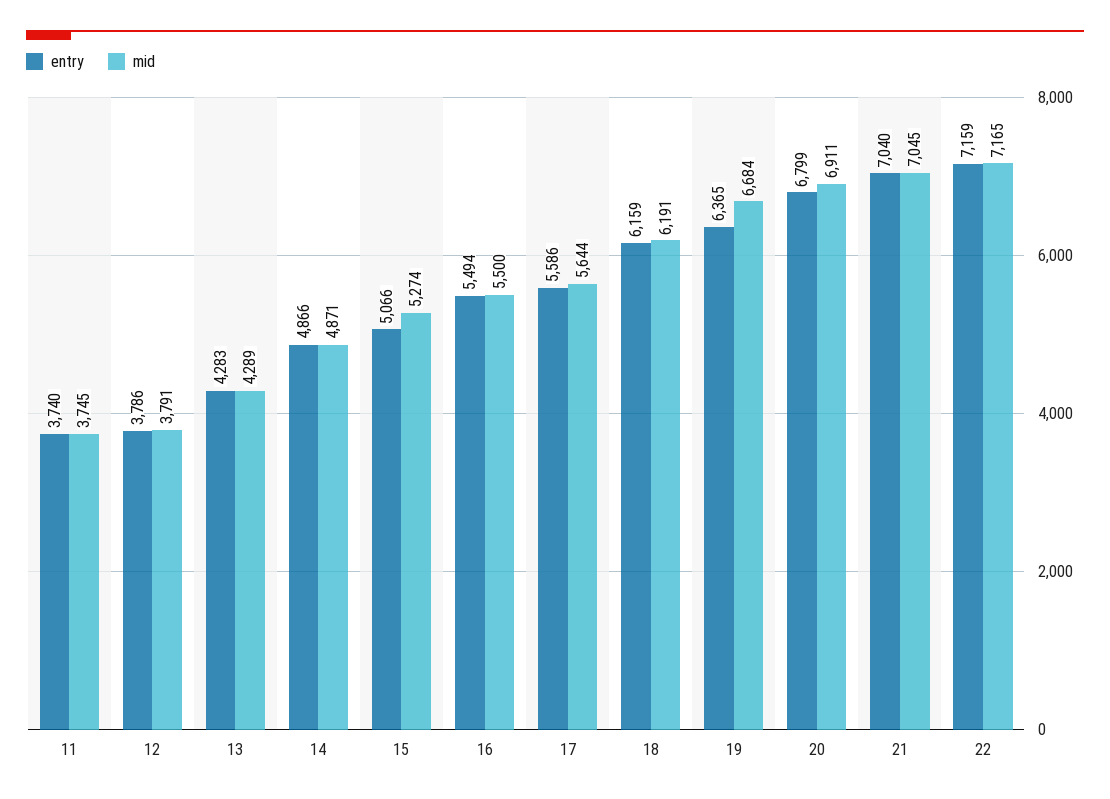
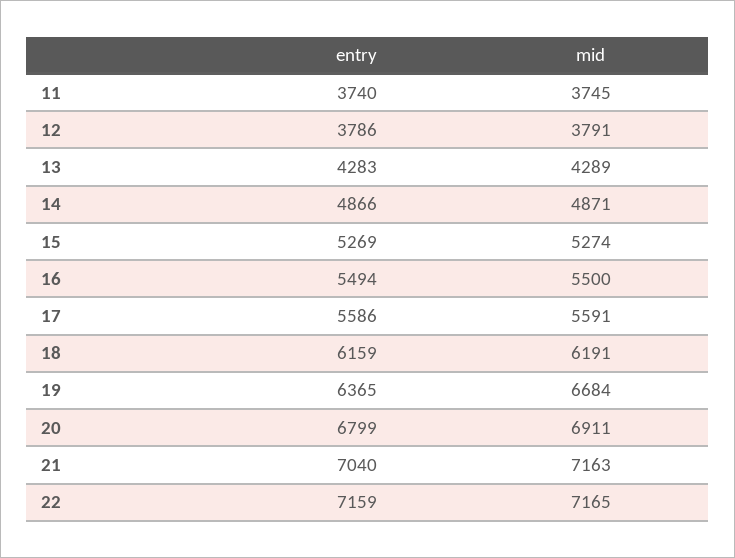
  {
    "entry": {
      "11": 3740,
      "12": 3786,
      "13": 4283,
      "14": 4866,
-     "15": 5066,
+     "15": 5269,
      "16": 5494,
      "17": 5586,
      "18": 6159,
      "19": 6365,
      "20": 6799,
      "21": 7040,
      "22": 7159
    },
    "mid": {
      "11": 3745,
      "12": 3791,
      "13": 4289,
      "14": 4871,
      "15": 5274,
      "16": 5500,
-     "17": 5644,
+     "17": 5591,
      "18": 6191,
      "19": 6684,
      "20": 6911,
-     "21": 7045,
+     "21": 7163,
      "22": 7165
    }
  }

